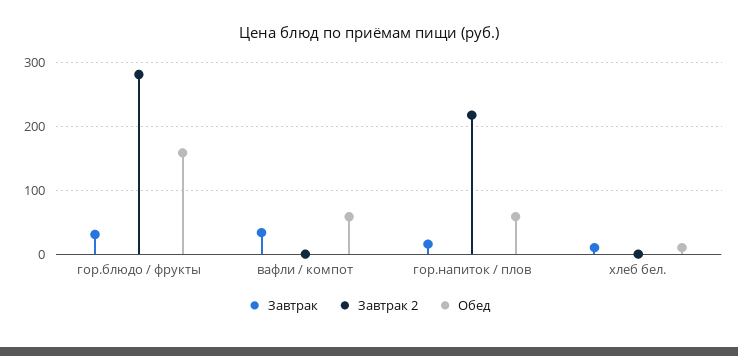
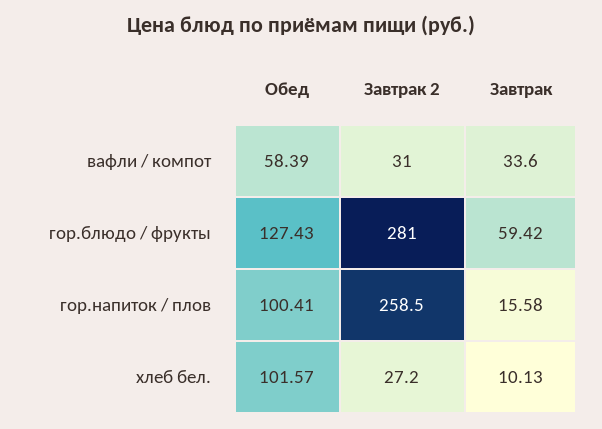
  {
    "Завтрак": {
-     "гор.блюдо / фрукты": 30,
+     "гор.блюдо / фрукты": 59.42,
      "вафли / компот": 33.6,
      "гор.напиток / плов": 15.58,
      "хлеб бел.": 10.13
    },
    "Завтрак 2": {
      "гор.блюдо / фрукты": 281,
-     "вафли / компот": 0,
+     "вафли / компот": 31,
-     "гор.напиток / плов": 220,
+     "гор.напиток / плов": 258.5,
-     "хлеб бел.": 0
+     "хлеб бел.": 27.2
    },
    "Обед": {
-     "гор.блюдо / фрукты": 160,
+     "гор.блюдо / фрукты": 127.43,
      "вафли / компот": 58.39,
-     "гор.напиток / плов": 60,
+     "гор.напиток / плов": 100.41,
-     "хлеб бел.": 10
+     "хлеб бел.": 101.57
    }
  }

